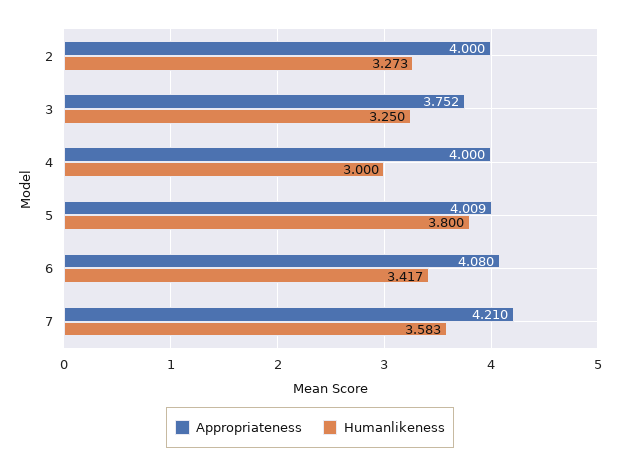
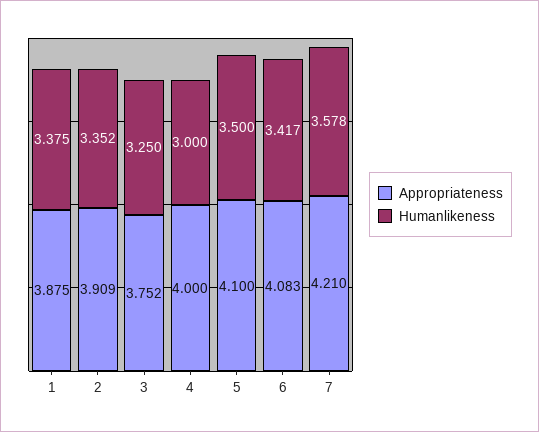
  {
    "Appropriateness": {
-     "2": 4,
+     "2": 3.909,
      "3": 3.752,
      "4": 4,
-     "5": 4.009,
+     "5": 4.1,
-     "6": 4.08,
+     "6": 4.083,
-     "7": 4.21
+     "7": 4.21,
+     "1": 3.875
    },
    "Humanlikeness": {
-     "2": 3.273,
+     "2": 3.352,
      "3": 3.25,
      "4": 3,
-     "5": 3.8,
+     "5": 3.5,
      "6": 3.417,
-     "7": 3.583
+     "7": 3.578,
+     "1": 3.375
    }
  }

